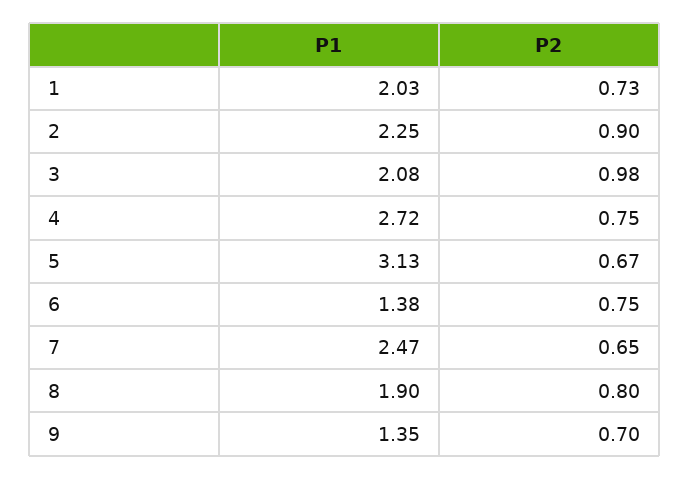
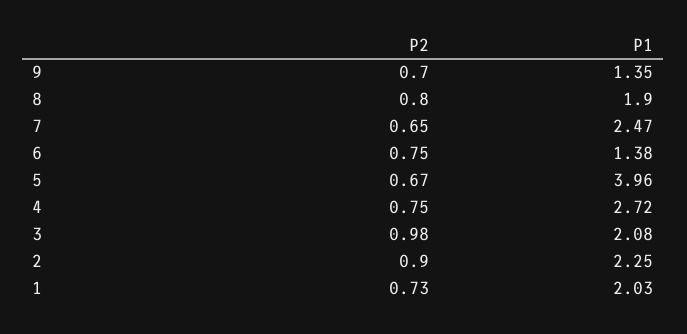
  {
    "P1": {
      "1": 2.03,
      "2": 2.25,
      "3": 2.08,
      "4": 2.72,
-     "5": 3.13,
+     "5": 3.96,
      "6": 1.38,
      "7": 2.47,
      "8": 1.9,
      "9": 1.35
    },
    "P2": {
      "1": 0.73,
      "2": 0.9,
      "3": 0.98,
      "4": 0.75,
      "5": 0.67,
      "6": 0.75,
      "7": 0.65,
      "8": 0.8,
      "9": 0.7
    }
  }

